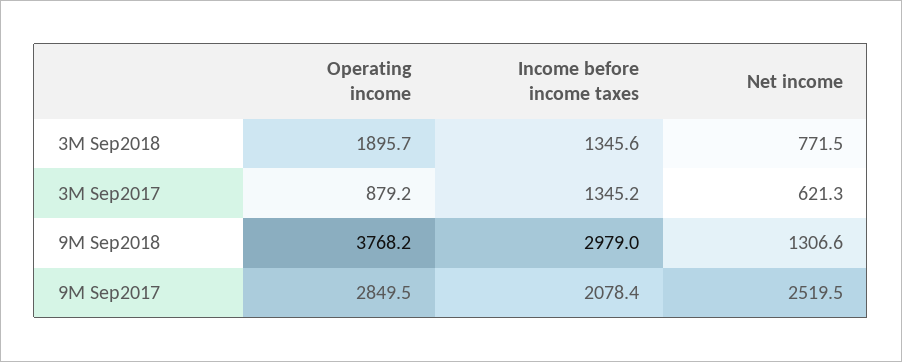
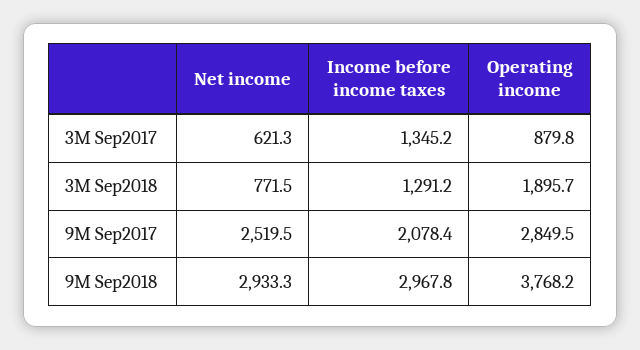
  {
    "Operating income": {
      "3M Sep2018": 1895.7,
-     "3M Sep2017": 879.2,
+     "3M Sep2017": 879.8,
      "9M Sep2018": 3768.2,
      "9M Sep2017": 2849.5
    },
    "Income before income taxes": {
-     "3M Sep2018": 1345.6,
+     "3M Sep2018": 1291.2,
      "3M Sep2017": 1345.2,
-     "9M Sep2018": 2979,
+     "9M Sep2018": 2967.8,
      "9M Sep2017": 2078.4
    },
    "Net income": {
      "3M Sep2018": 771.5,
      "3M Sep2017": 621.3,
-     "9M Sep2018": 1306.6,
+     "9M Sep2018": 2933.3,
      "9M Sep2017": 2519.5
    }
  }

